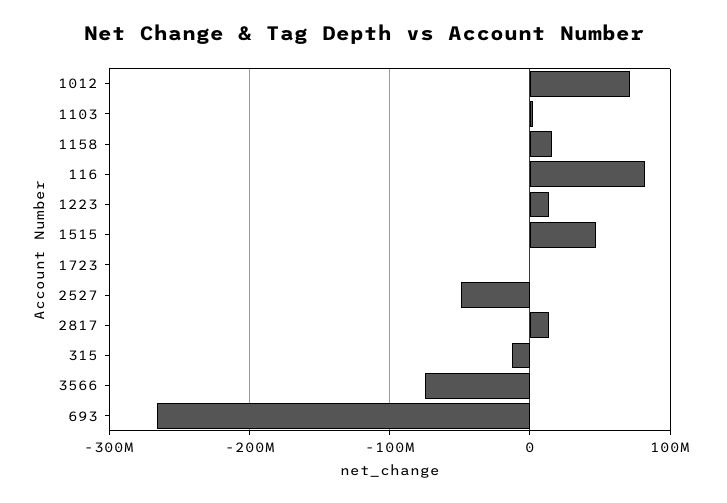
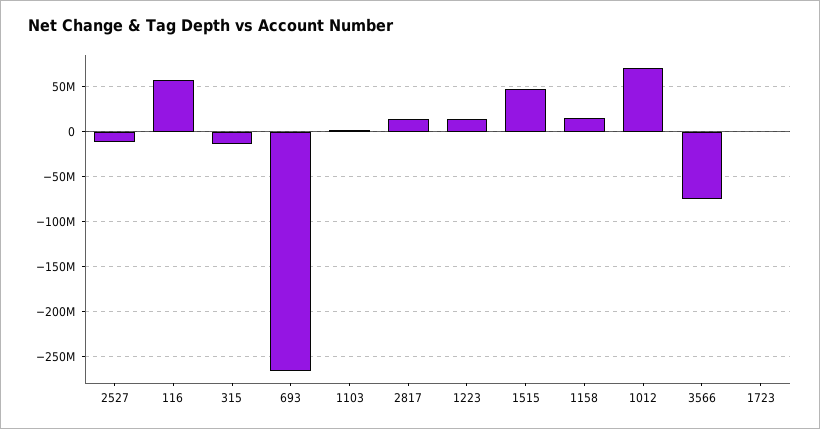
  {
    "1012": 70000000,
    "1103": 0,
    "1158": 20000000,
-   "116": 80000000,
+   "116": 60000000,
    "1223": 10000000,
    "1515": 50000000,
    "1723": 0,
-   "2527": -50000000,
+   "2527": -10000000,
    "2817": 10000000,
    "315": -10000000,
    "3566": -70000000,
    "693": -270000000
  }

